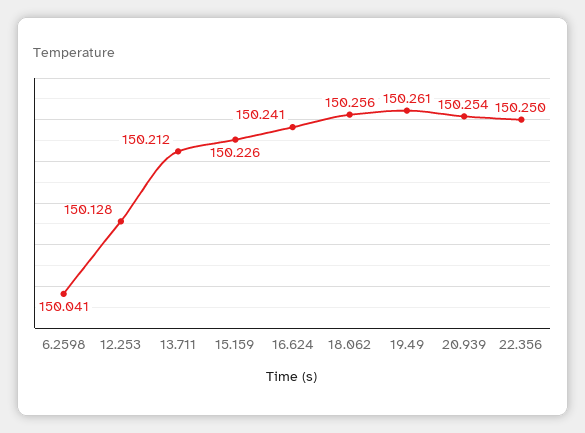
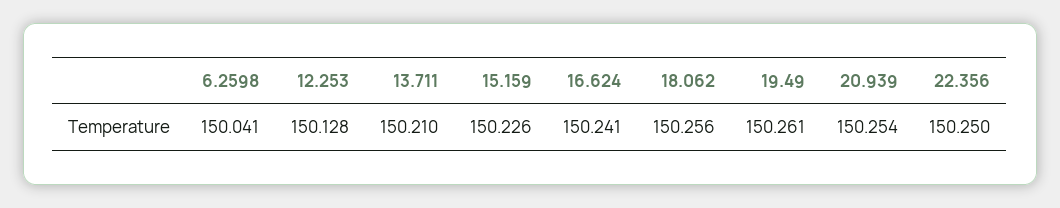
  {
    "6.2598": 150.041,
    "12.253": 150.128,
-   "13.711": 150.212,
+   "13.711": 150.21,
    "15.159": 150.226,
    "16.624": 150.241,
    "18.062": 150.256,
    "19.49": 150.261,
    "20.939": 150.254,
    "22.356": 150.25
  }

